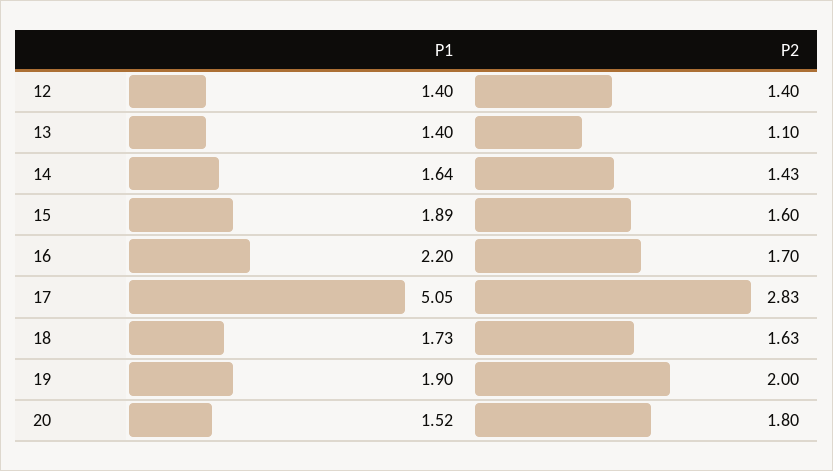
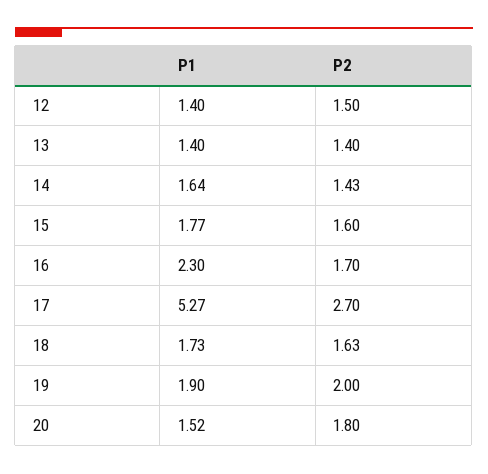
  {
    "P1": {
      "12": 1.4,
      "13": 1.4,
      "14": 1.64,
-     "15": 1.89,
+     "15": 1.77,
-     "16": 2.2,
+     "16": 2.3,
-     "17": 5.05,
+     "17": 5.27,
      "18": 1.73,
      "19": 1.9,
      "20": 1.52
    },
    "P2": {
-     "12": 1.4,
+     "12": 1.5,
-     "13": 1.1,
+     "13": 1.4,
      "14": 1.43,
      "15": 1.6,
      "16": 1.7,
-     "17": 2.83,
+     "17": 2.7,
      "18": 1.63,
      "19": 2,
      "20": 1.8
    }
  }

